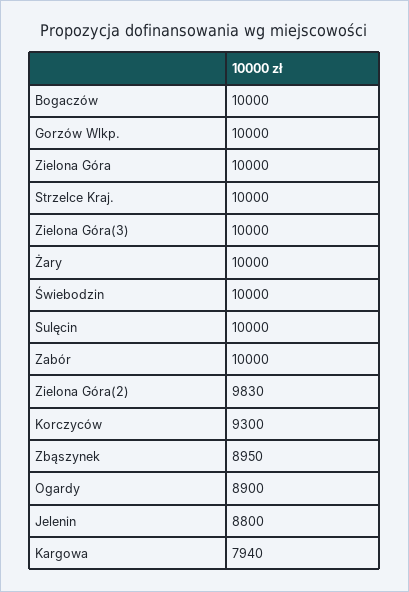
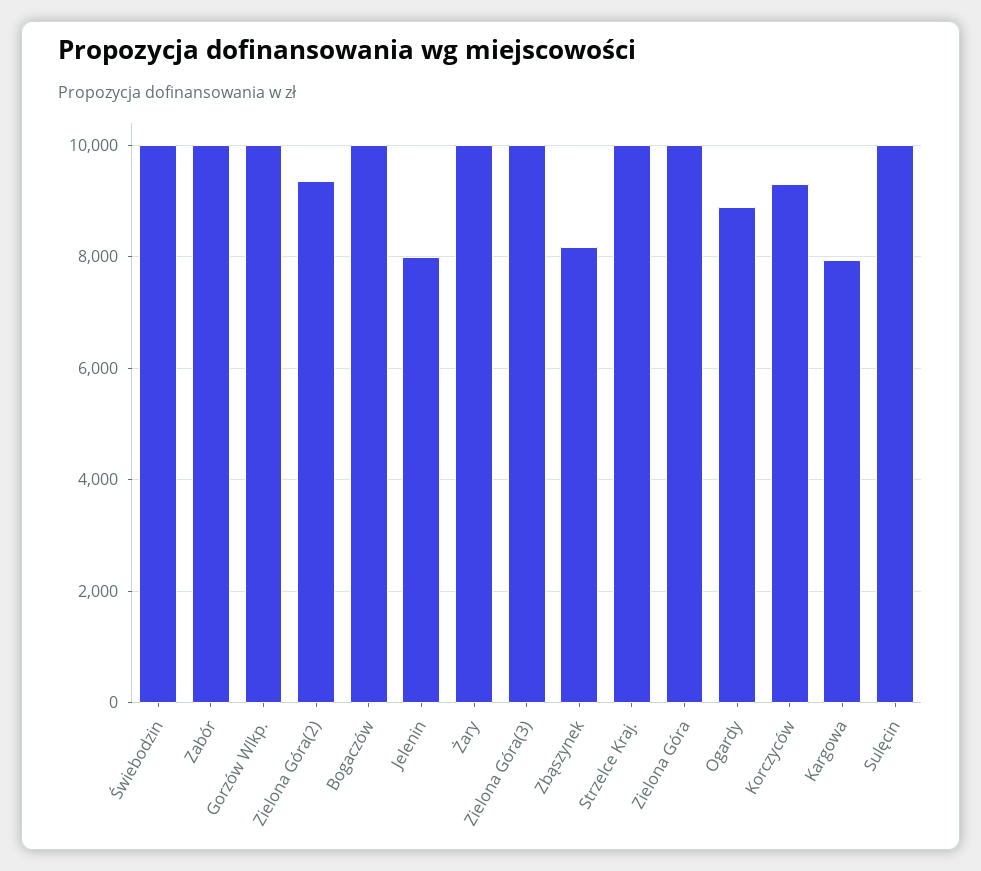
  {
    "Bogaczów": 10000,
    "Gorzów Wlkp.": 10000,
    "Zielona Góra": 10000,
    "Strzelce Kraj.": 10000,
    "Zielona Góra(3)": 10000,
    "Żary": 10000,
    "Świebodzin": 10000,
    "Sulęcin": 10000,
    "Zabór": 10000,
-   "Zielona Góra(2)": 9830,
+   "Zielona Góra(2)": 9400,
    "Korczyców": 9300,
-   "Zbąszynek": 8950,
+   "Zbąszynek": 8200,
    "Ogardy": 8900,
-   "Jelenin": 8800,
+   "Jelenin": 8000,
    "Kargowa": 7940
  }

